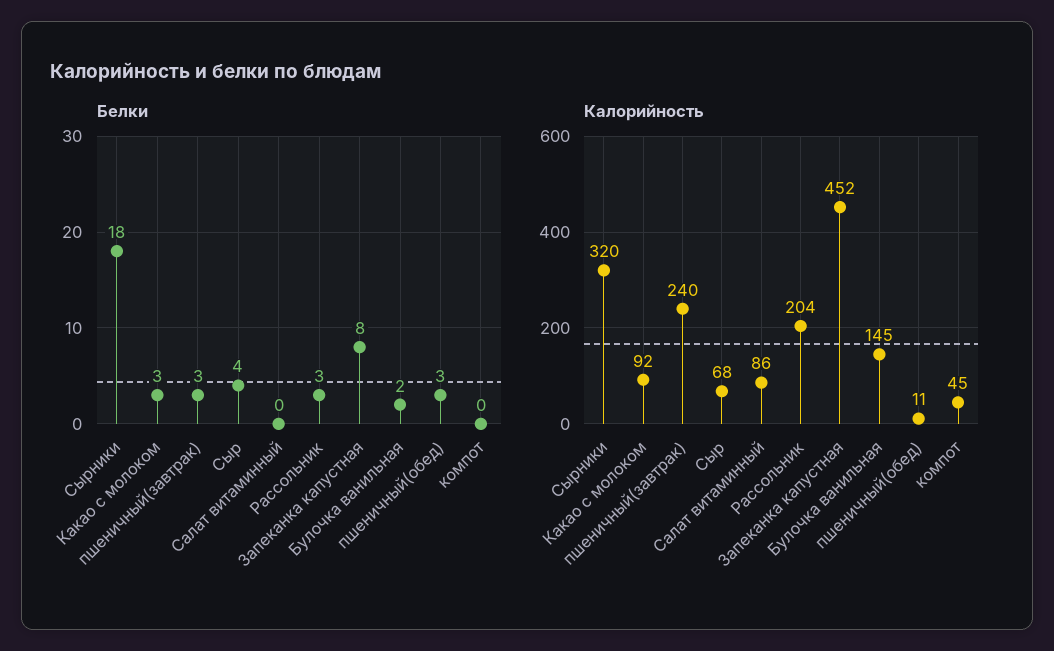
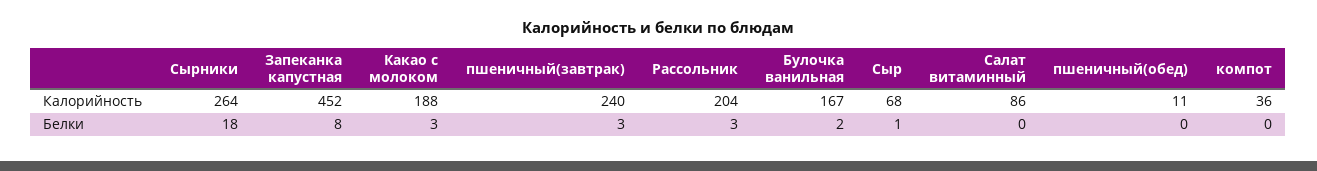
  {
    "Белки": {
      "Сырники": 18,
      "Какао с молоком": 3,
      "пшеничный(завтрак)": 3,
-     "Сыр": 4,
+     "Сыр": 1,
      "Салат витаминный": 0,
      "Рассольник": 3,
      "Запеканка капустная": 8,
      "Булочка ванильная": 2,
-     "пшеничный(обед)": 3,
+     "пшеничный(обед)": 0,
      "компот": 0
    },
    "Калорийность": {
-     "Сырники": 320,
+     "Сырники": 264,
-     "Какао с молоком": 92,
+     "Какао с молоком": 188,
      "пшеничный(завтрак)": 240,
      "Сыр": 68,
      "Салат витаминный": 86,
      "Рассольник": 204,
      "Запеканка капустная": 452,
-     "Булочка ванильная": 145,
+     "Булочка ванильная": 167,
      "пшеничный(обед)": 11,
-     "компот": 45
+     "компот": 36
    }
  }

